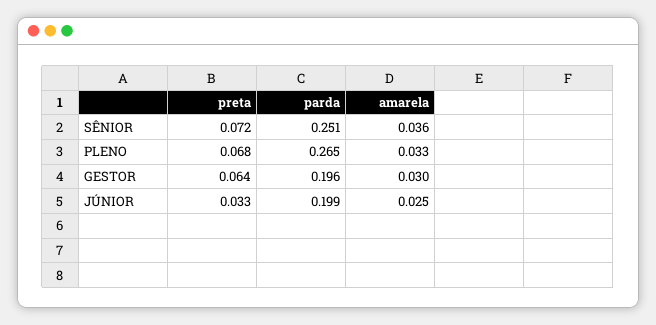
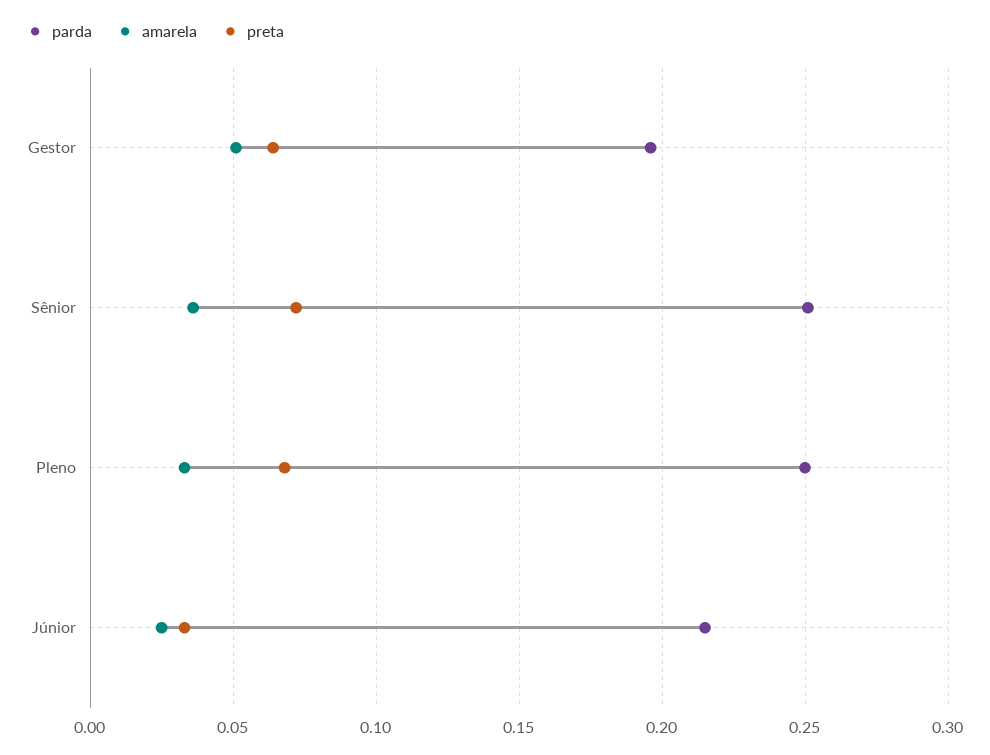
  {
    "preta": {
      "SÊNIOR": 0.072,
      "PLENO": 0.068,
      "GESTOR": 0.064,
      "JÚNIOR": 0.033
    },
    "parda": {
      "SÊNIOR": 0.251,
-     "PLENO": 0.265,
+     "PLENO": 0.25,
      "GESTOR": 0.196,
-     "JÚNIOR": 0.199
+     "JÚNIOR": 0.215
    },
    "amarela": {
      "SÊNIOR": 0.036,
      "PLENO": 0.033,
-     "GESTOR": 0.03,
+     "GESTOR": 0.05,
      "JÚNIOR": 0.025
    }
  }

